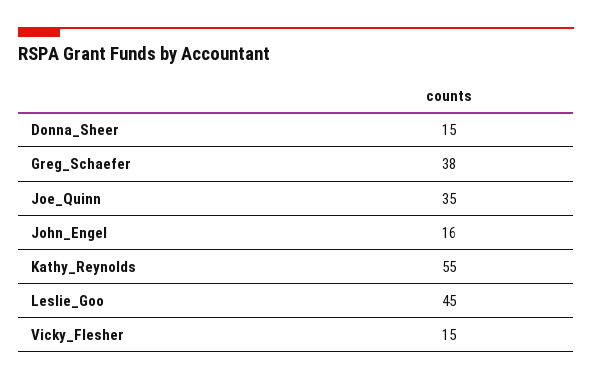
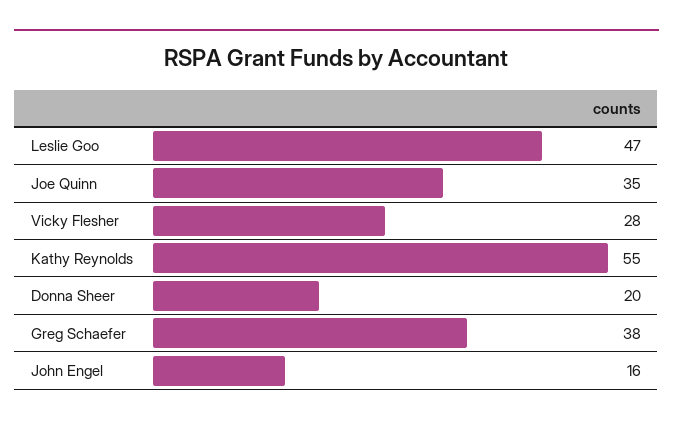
  {
-   "Donna_Sheer": 15,
+   "Donna_Sheer": 20,
    "Greg_Schaefer": 38,
    "Joe_Quinn": 35,
    "John_Engel": 16,
    "Kathy_Reynolds": 55,
-   "Leslie_Goo": 45,
+   "Leslie_Goo": 47,
-   "Vicky_Flesher": 15
+   "Vicky_Flesher": 28
  }

